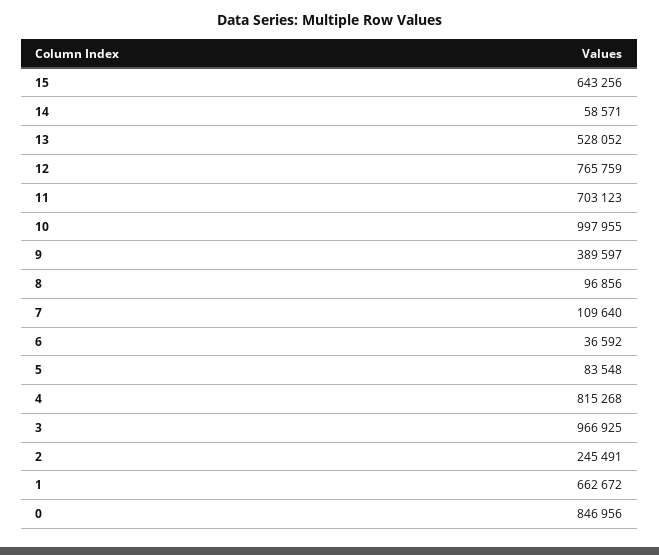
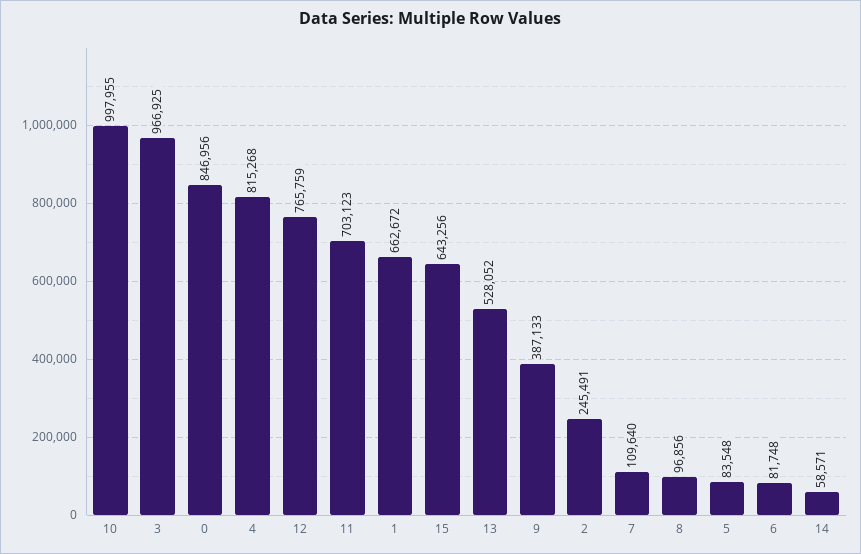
  {
    "15": 643256,
    "14": 58571,
    "13": 528052,
    "12": 765759,
    "11": 703123,
    "10": 997955,
-   "9": 389597,
+   "9": 387133,
    "8": 96856,
    "7": 109640,
-   "6": 36592,
+   "6": 81748,
    "5": 83548,
    "4": 815268,
    "3": 966925,
    "2": 245491,
    "1": 662672,
    "0": 846956
  }

